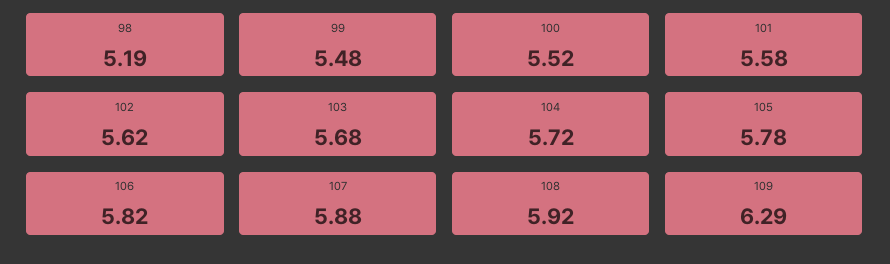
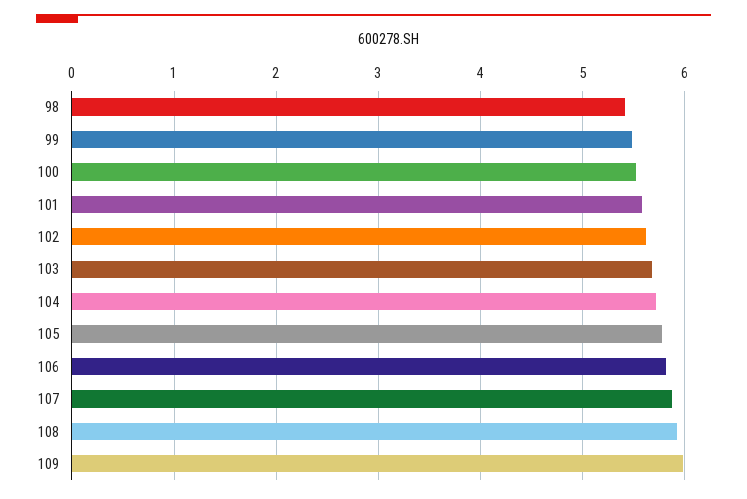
  {
-   "98": 5.19,
+   "98": 5.4,
    "99": 5.48,
    "100": 5.52,
    "101": 5.58,
    "102": 5.62,
    "103": 5.68,
    "104": 5.72,
    "105": 5.78,
    "106": 5.82,
    "107": 5.88,
    "108": 5.92,
-   "109": 6.29
+   "109": 6
  }

